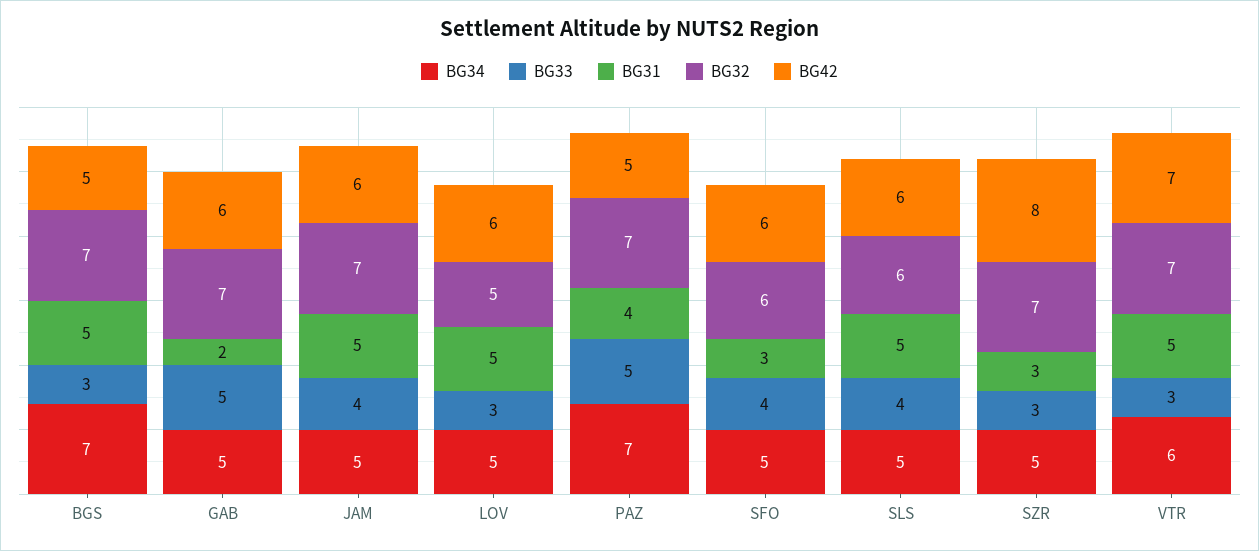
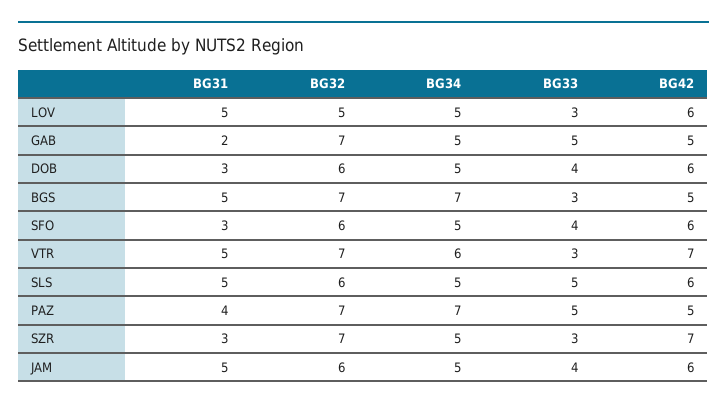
  {
    "BG34": {
      "BGS": 7,
      "GAB": 5,
      "JAM": 5,
      "LOV": 5,
      "PAZ": 7,
      "SFO": 5,
      "SLS": 5,
      "SZR": 5,
-     "VTR": 6
+     "VTR": 6,
+     "DOB": 5
    },
    "BG33": {
      "BGS": 3,
      "GAB": 5,
      "JAM": 4,
      "LOV": 3,
      "PAZ": 5,
      "SFO": 4,
-     "SLS": 4,
+     "SLS": 5,
      "SZR": 3,
-     "VTR": 3
+     "VTR": 3,
+     "DOB": 4
    },
    "BG31": {
      "BGS": 5,
      "GAB": 2,
      "JAM": 5,
      "LOV": 5,
      "PAZ": 4,
      "SFO": 3,
      "SLS": 5,
      "SZR": 3,
-     "VTR": 5
+     "VTR": 5,
+     "DOB": 3
    },
    "BG32": {
      "BGS": 7,
      "GAB": 7,
-     "JAM": 7,
+     "JAM": 6,
      "LOV": 5,
      "PAZ": 7,
      "SFO": 6,
      "SLS": 6,
      "SZR": 7,
-     "VTR": 7
+     "VTR": 7,
+     "DOB": 6
    },
    "BG42": {
      "BGS": 5,
-     "GAB": 6,
+     "GAB": 5,
      "JAM": 6,
      "LOV": 6,
      "PAZ": 5,
      "SFO": 6,
      "SLS": 6,
-     "SZR": 8,
+     "SZR": 7,
-     "VTR": 7
+     "VTR": 7,
+     "DOB": 6
    }
  }

